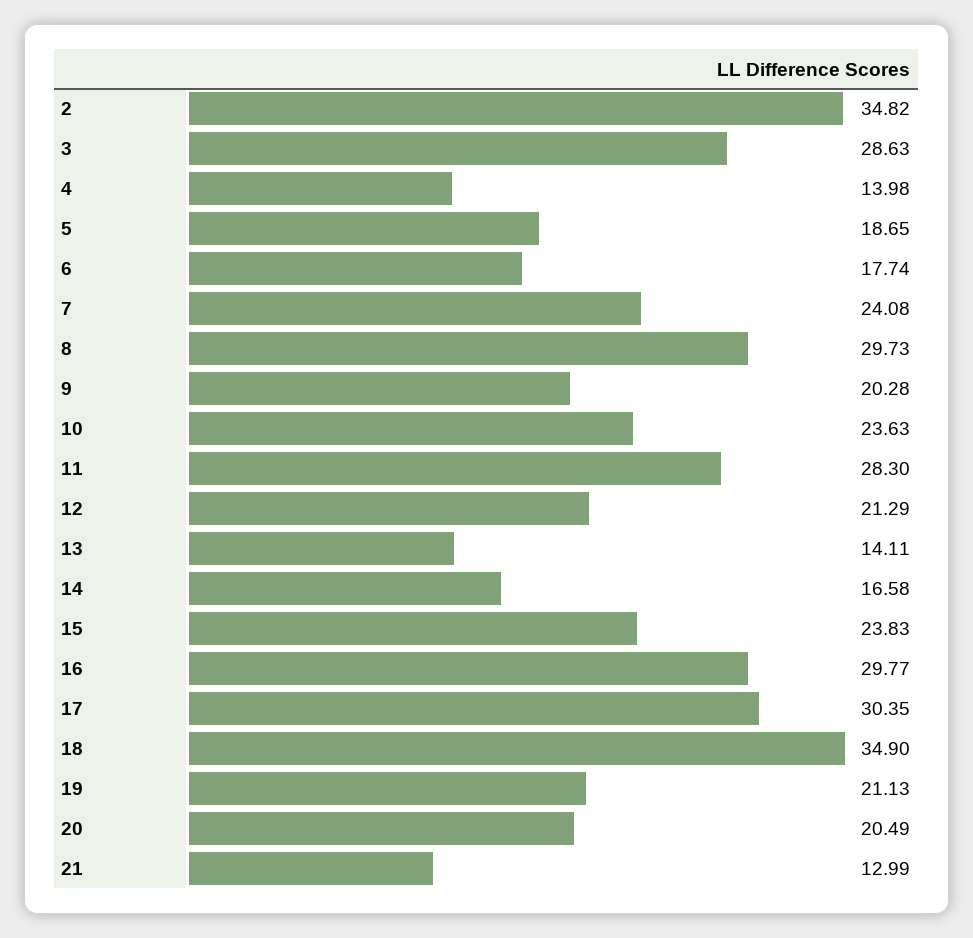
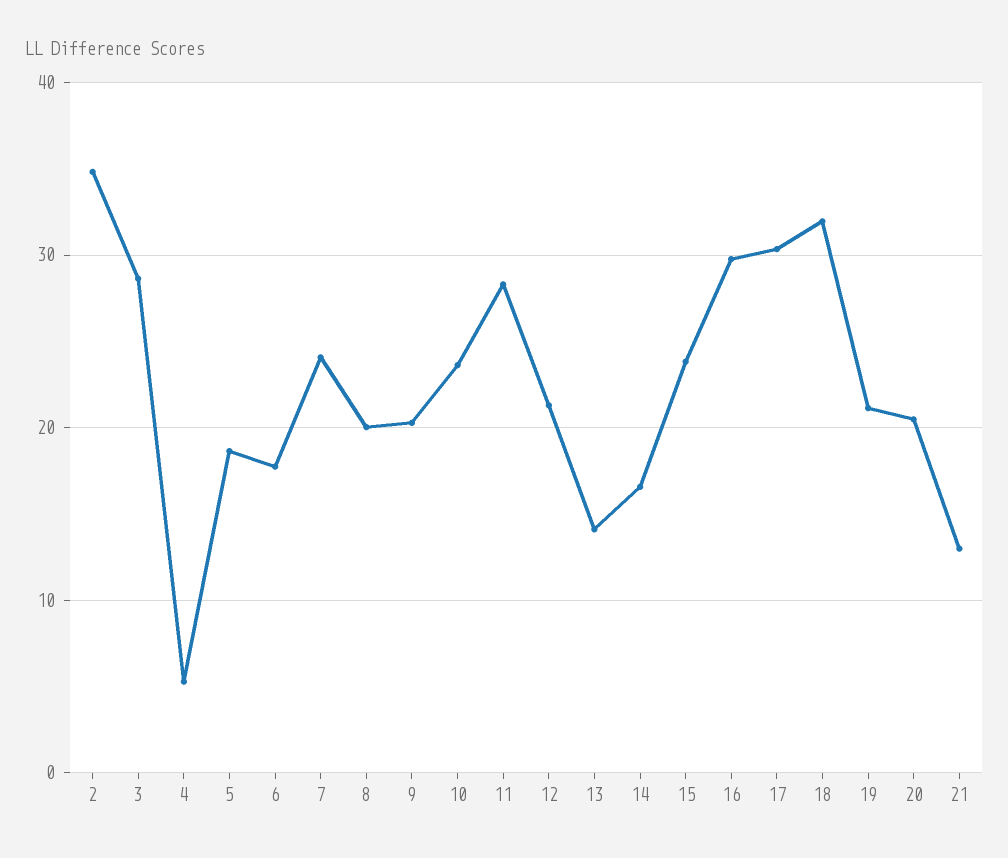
  {
    "2": 34.82,
    "3": 28.63,
-   "4": 13.98,
+   "4": 5,
    "5": 18.65,
    "6": 17.74,
    "7": 24.08,
-   "8": 29.73,
+   "8": 20,
    "9": 20.28,
    "10": 23.63,
    "11": 28.3,
    "12": 21.29,
    "13": 14.11,
    "14": 16.58,
    "15": 23.83,
    "16": 29.77,
    "17": 30.35,
-   "18": 34.9,
+   "18": 32,
    "19": 21.13,
    "20": 20.49,
    "21": 12.99
  }

